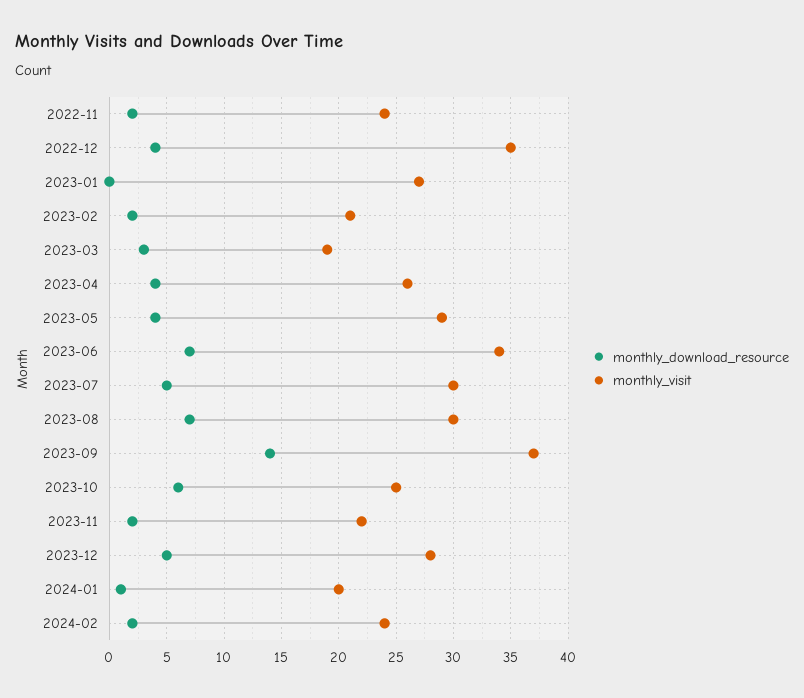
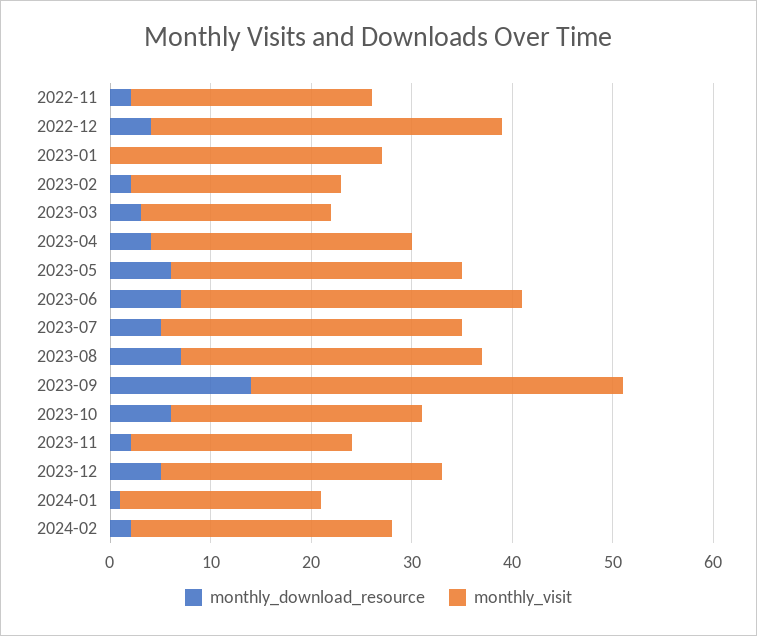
  {
    "monthly_download_resource": {
      "2022-11": 2,
      "2022-12": 4,
      "2023-01": 0,
      "2023-02": 2,
      "2023-03": 3,
      "2023-04": 4,
-     "2023-05": 4,
+     "2023-05": 6,
      "2023-06": 7,
      "2023-07": 5,
      "2023-08": 7,
      "2023-09": 14,
      "2023-10": 6,
      "2023-11": 2,
      "2023-12": 5,
      "2024-01": 1,
      "2024-02": 2
    },
    "monthly_visit": {
      "2022-11": 24,
      "2022-12": 35,
      "2023-01": 27,
      "2023-02": 21,
      "2023-03": 19,
      "2023-04": 26,
      "2023-05": 29,
      "2023-06": 34,
      "2023-07": 30,
      "2023-08": 30,
      "2023-09": 37,
      "2023-10": 25,
      "2023-11": 22,
      "2023-12": 28,
      "2024-01": 20,
-     "2024-02": 24
+     "2024-02": 26
    }
  }

